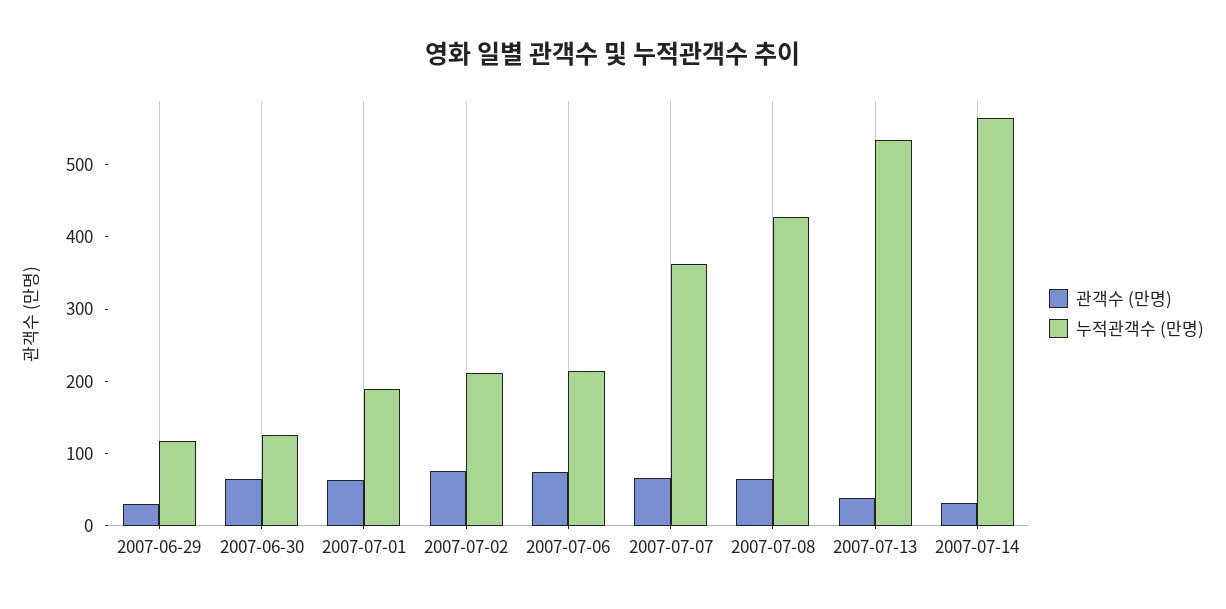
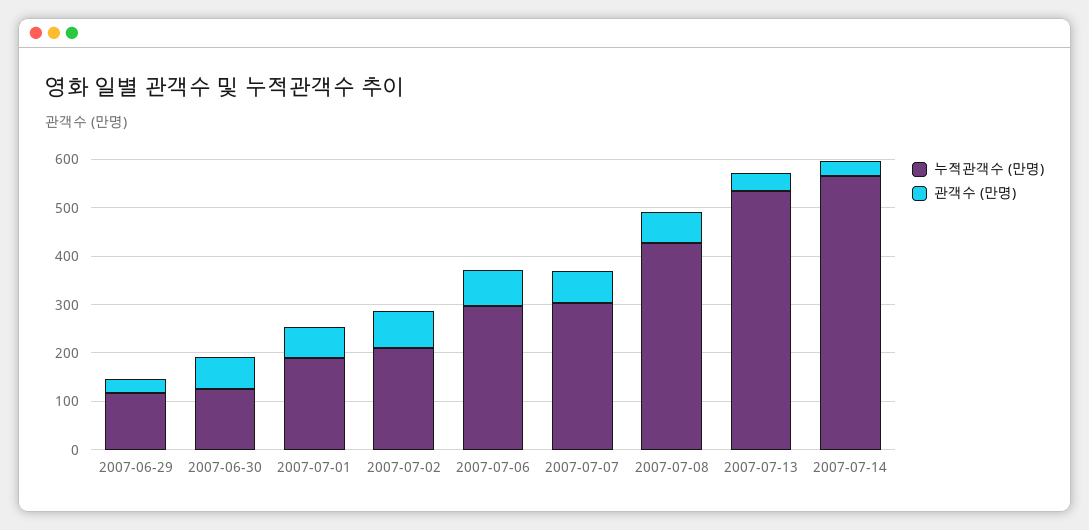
  {
    "관객수 (만명)": {
      "2007-06-29": 40,
      "2007-06-30": 60,
      "2007-07-01": 60,
      "2007-07-02": 80,
      "2007-07-06": 80,
      "2007-07-07": 60,
      "2007-07-08": 60,
      "2007-07-13": 40,
      "2007-07-14": 40
    },
    "누적관객수 (만명)": {
      "2007-06-29": 120,
      "2007-06-30": 120,
      "2007-07-01": 180,
      "2007-07-02": 220,
-     "2007-07-06": 220,
+     "2007-07-06": 300,
-     "2007-07-07": 360,
+     "2007-07-07": 300,
      "2007-07-08": 420,
      "2007-07-13": 540,
      "2007-07-14": 560
    }
  }

